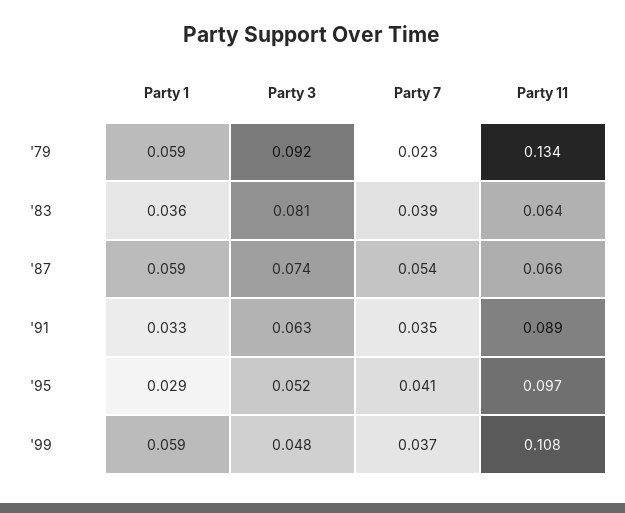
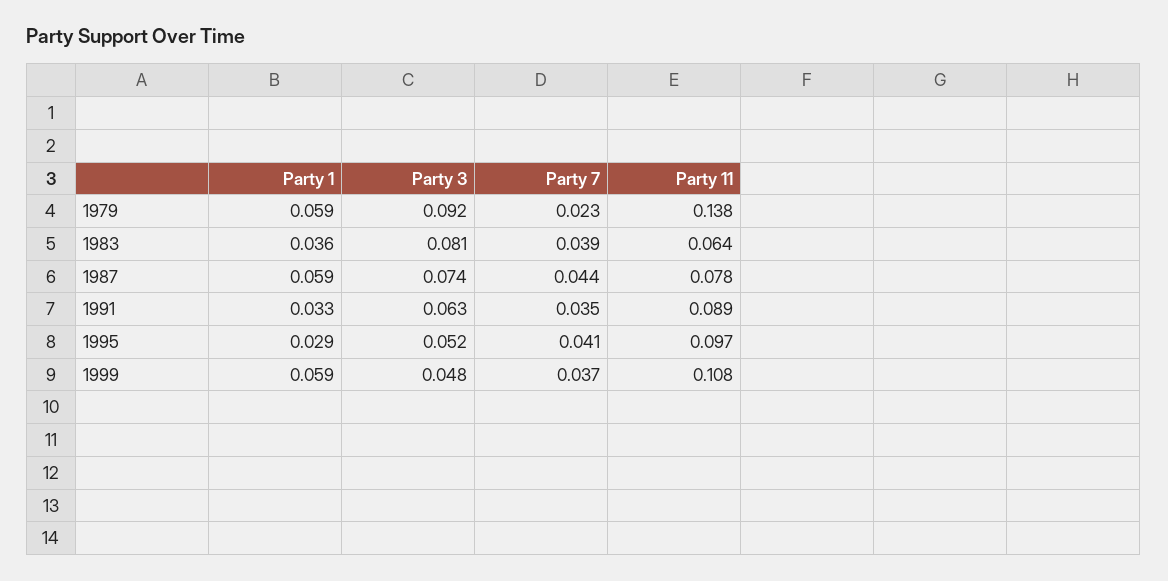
  {
    "Party 1": {
      "'79": 0.059,
      "'83": 0.036,
      "'87": 0.059,
      "'91": 0.033,
      "'95": 0.029,
      "'99": 0.059
    },
    "Party 3": {
      "'79": 0.092,
      "'83": 0.081,
      "'87": 0.074,
      "'91": 0.063,
      "'95": 0.052,
      "'99": 0.048
    },
    "Party 7": {
      "'79": 0.023,
      "'83": 0.039,
-     "'87": 0.054,
+     "'87": 0.044,
      "'91": 0.035,
      "'95": 0.041,
      "'99": 0.037
    },
    "Party 11": {
-     "'79": 0.134,
+     "'79": 0.138,
      "'83": 0.064,
-     "'87": 0.066,
+     "'87": 0.078,
      "'91": 0.089,
      "'95": 0.097,
      "'99": 0.108
    }
  }

